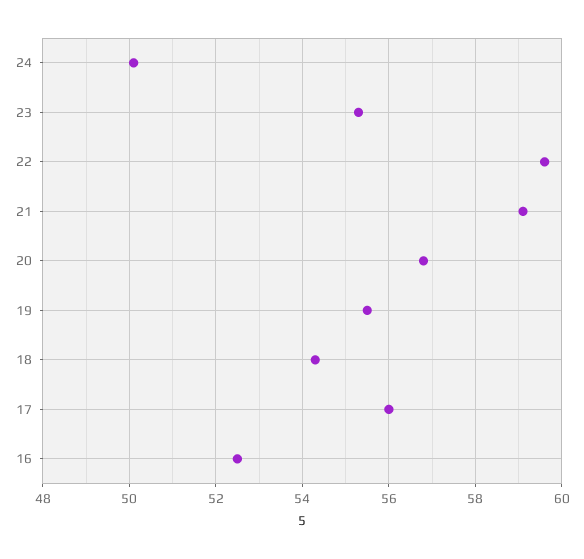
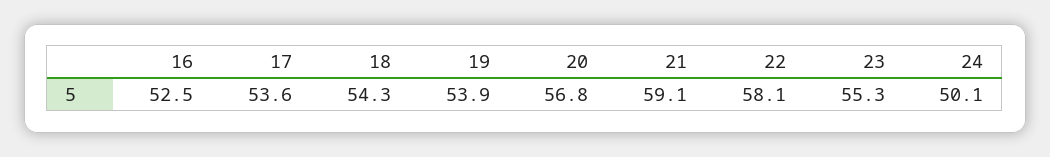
  {
    "24": 50.1,
    "23": 55.3,
-   "22": 59.5,
+   "22": 58.1,
    "21": 59.1,
    "20": 56.8,
-   "19": 55.5,
+   "19": 53.9,
    "18": 54.3,
-   "17": 56,
+   "17": 53.6,
    "16": 52.5
  }

